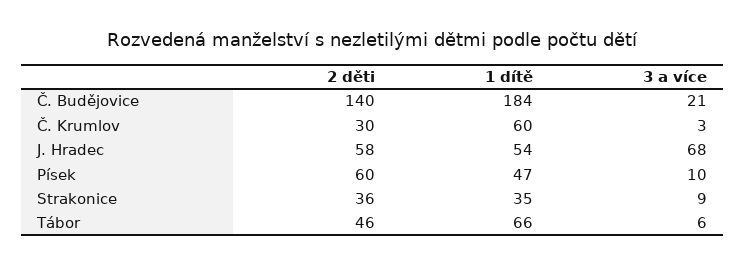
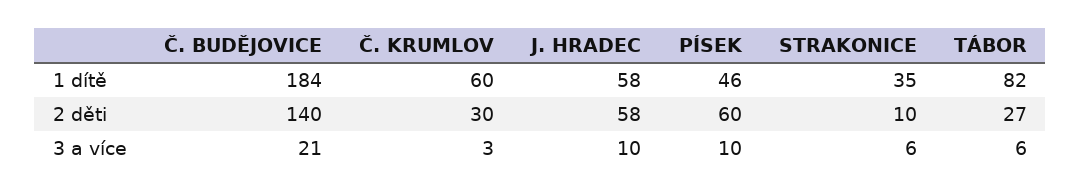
  {
    "2 děti": {
      "Č. Budějovice": 140,
      "Č. Krumlov": 30,
      "J. Hradec": 58,
      "Písek": 60,
-     "Strakonice": 36,
+     "Strakonice": 10,
-     "Tábor": 46
+     "Tábor": 27
    },
    "1 dítě": {
      "Č. Budějovice": 184,
      "Č. Krumlov": 60,
-     "J. Hradec": 54,
+     "J. Hradec": 58,
-     "Písek": 47,
+     "Písek": 46,
      "Strakonice": 35,
-     "Tábor": 66
+     "Tábor": 82
    },
    "3 a více": {
      "Č. Budějovice": 21,
      "Č. Krumlov": 3,
-     "J. Hradec": 68,
+     "J. Hradec": 10,
      "Písek": 10,
-     "Strakonice": 9,
+     "Strakonice": 6,
      "Tábor": 6
    }
  }

